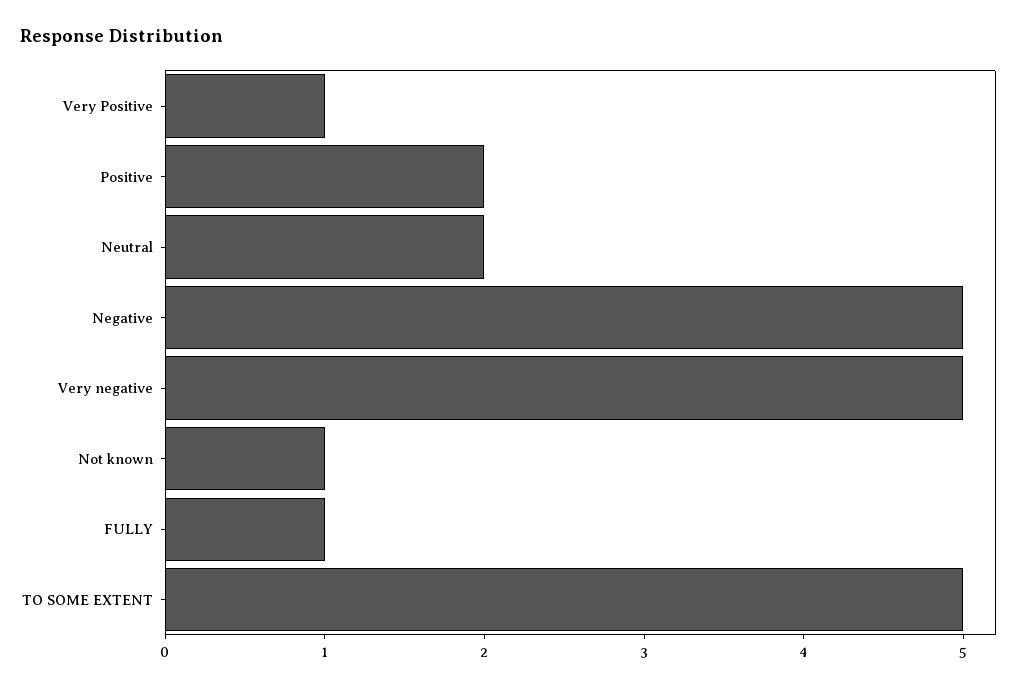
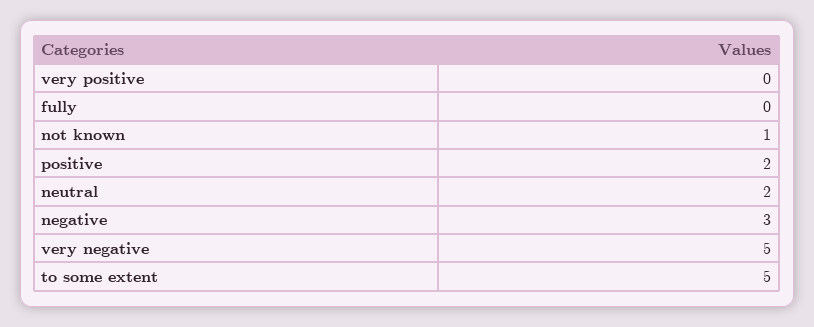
  {
-   "Very Positive": 1,
+   "Very Positive": 0,
    "Positive": 2,
    "Neutral": 2,
-   "Negative": 5,
+   "Negative": 3,
    "Very negative": 5,
    "Not known": 1,
-   "FULLY": 1,
+   "FULLY": 0,
    "TO SOME EXTENT": 5
  }

